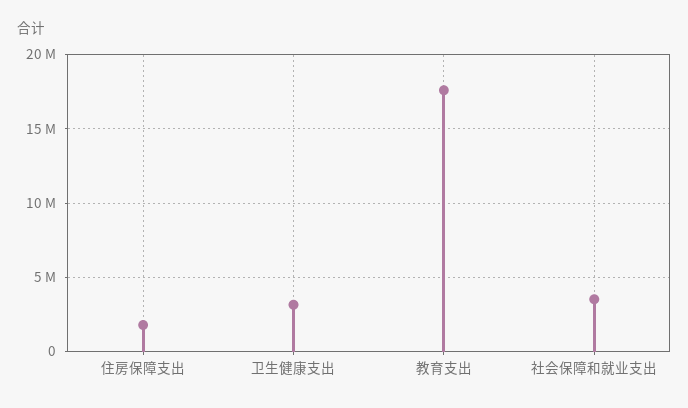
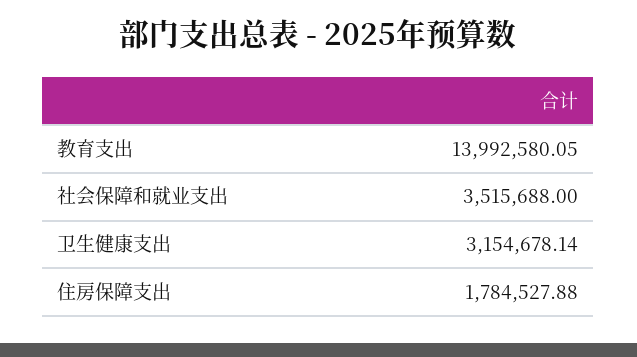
  {
    "住房保障支出": 1784527.88,
    "卫生健康支出": 3154678.14,
-   "教育支出": 17500000,
+   "教育支出": 13992580.05,
    "社会保障和就业支出": 3515688
  }

